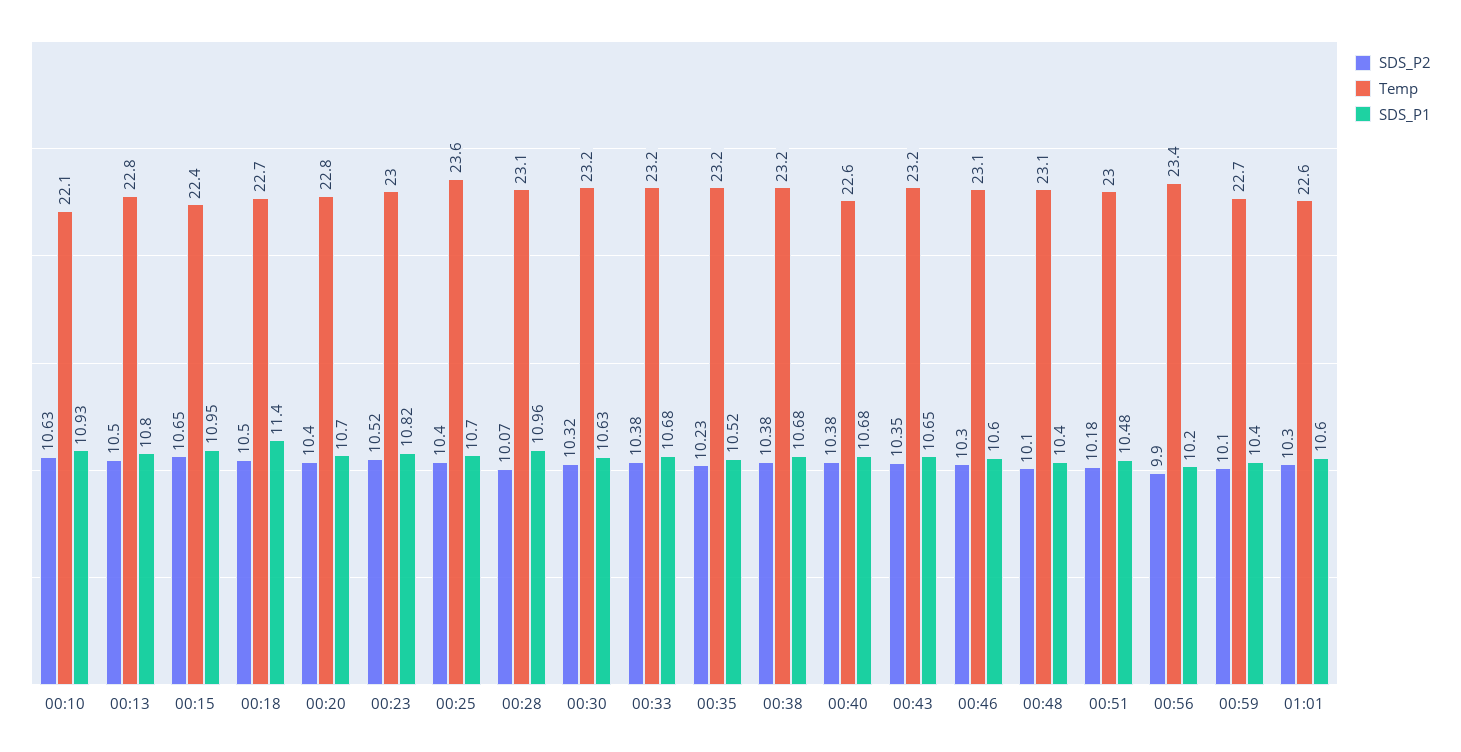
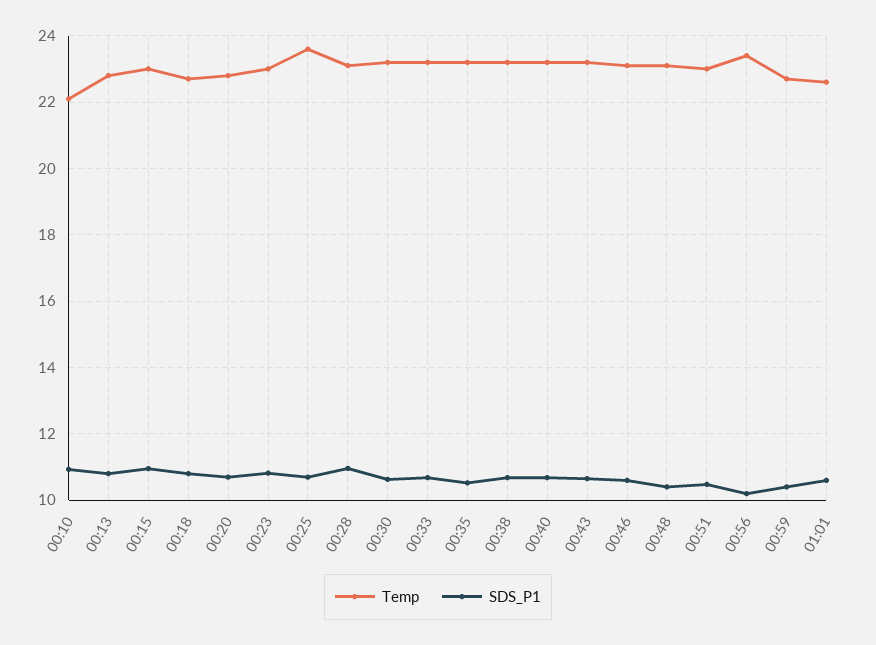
  {
-   "SDS_P2": {
-     "00:10": 10.63,
-     "00:13": 10.5,
-     "00:15": 10.65,
-     "00:18": 10.5,
-     "00:20": 10.4,
-     "00:23": 10.52,
-     "00:25": 10.4,
-     "00:28": 10.07,
-     "00:30": 10.32,
-     "00:33": 10.38,
-     "00:35": 10.23,
-     "00:38": 10.38,
-     "00:40": 10.38,
-     "00:43": 10.35,
-     "00:46": 10.3,
-     "00:48": 10.1,
-     "00:51": 10.18,
-     "00:56": 9.9,
-     "00:59": 10.1,
-     "01:01": 10.3
-   },
    "Temp": {
      "00:10": 22.1,
      "00:13": 22.8,
-     "00:15": 22.4,
+     "00:15": 23,
      "00:18": 22.7,
      "00:20": 22.8,
      "00:23": 23,
      "00:25": 23.6,
      "00:28": 23.1,
      "00:30": 23.2,
      "00:33": 23.2,
      "00:35": 23.2,
      "00:38": 23.2,
-     "00:40": 22.6,
+     "00:40": 23.2,
      "00:43": 23.2,
      "00:46": 23.1,
      "00:48": 23.1,
      "00:51": 23,
      "00:56": 23.4,
      "00:59": 22.7,
      "01:01": 22.6
    },
    "SDS_P1": {
      "00:10": 10.93,
      "00:13": 10.8,
      "00:15": 10.95,
-     "00:18": 11.4,
+     "00:18": 10.8,
      "00:20": 10.7,
      "00:23": 10.82,
      "00:25": 10.7,
      "00:28": 10.96,
      "00:30": 10.63,
      "00:33": 10.68,
      "00:35": 10.52,
      "00:38": 10.68,
      "00:40": 10.68,
      "00:43": 10.65,
      "00:46": 10.6,
      "00:48": 10.4,
      "00:51": 10.48,
      "00:56": 10.2,
      "00:59": 10.4,
      "01:01": 10.6
    }
  }

